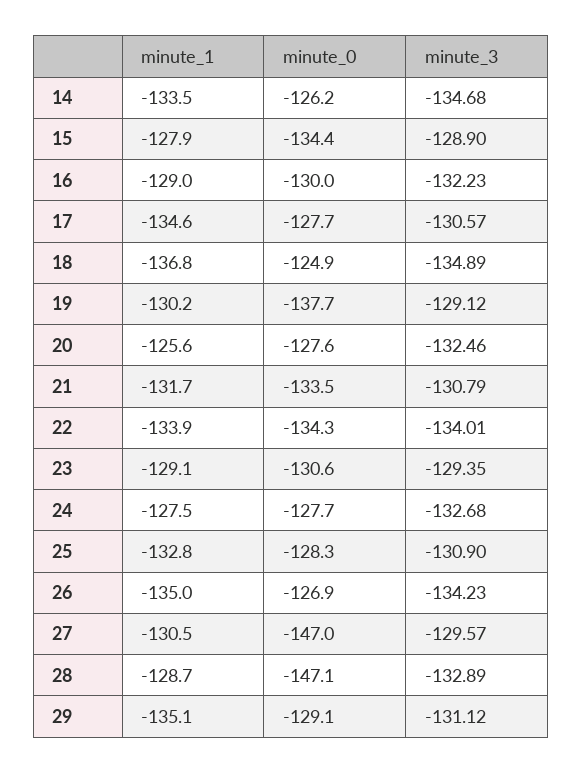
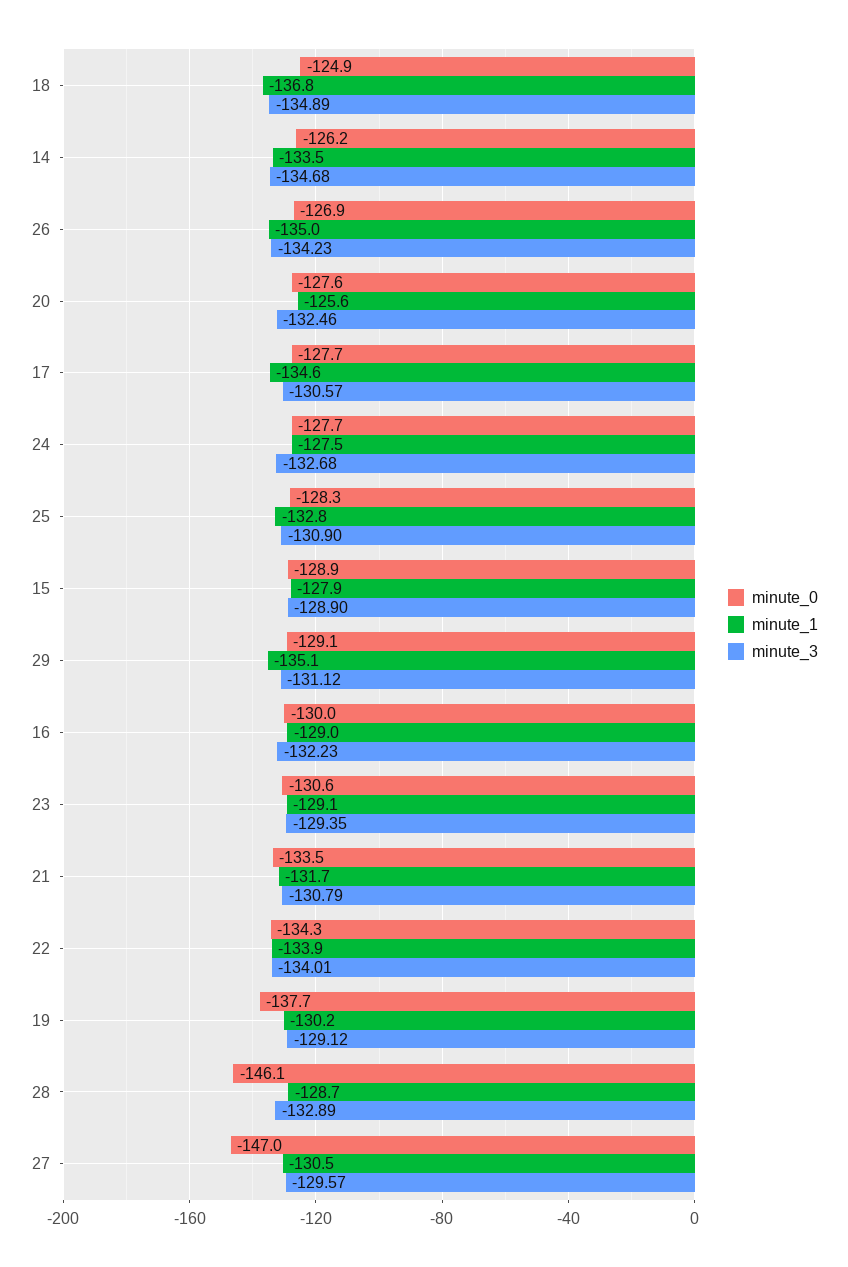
  {
    "minute_1": {
      "14": -133.5,
      "15": -127.9,
      "16": -129,
      "17": -134.6,
      "18": -136.8,
      "19": -130.2,
      "20": -125.6,
      "21": -131.7,
      "22": -133.9,
      "23": -129.1,
      "24": -127.5,
      "25": -132.8,
      "26": -135,
      "27": -130.5,
      "28": -128.7,
      "29": -135.1
    },
    "minute_0": {
      "14": -126.2,
-     "15": -134.4,
+     "15": -128.9,
      "16": -130,
      "17": -127.7,
      "18": -124.9,
      "19": -137.7,
      "20": -127.6,
      "21": -133.5,
      "22": -134.3,
      "23": -130.6,
      "24": -127.7,
      "25": -128.3,
      "26": -126.9,
      "27": -147,
-     "28": -147.1,
+     "28": -146.1,
      "29": -129.1
    },
    "minute_3": {
      "14": -134.68,
      "15": -128.9,
      "16": -132.23,
      "17": -130.57,
      "18": -134.89,
      "19": -129.12,
      "20": -132.46,
      "21": -130.79,
      "22": -134.01,
      "23": -129.35,
      "24": -132.68,
      "25": -130.9,
      "26": -134.23,
      "27": -129.57,
      "28": -132.89,
      "29": -131.12
    }
  }

